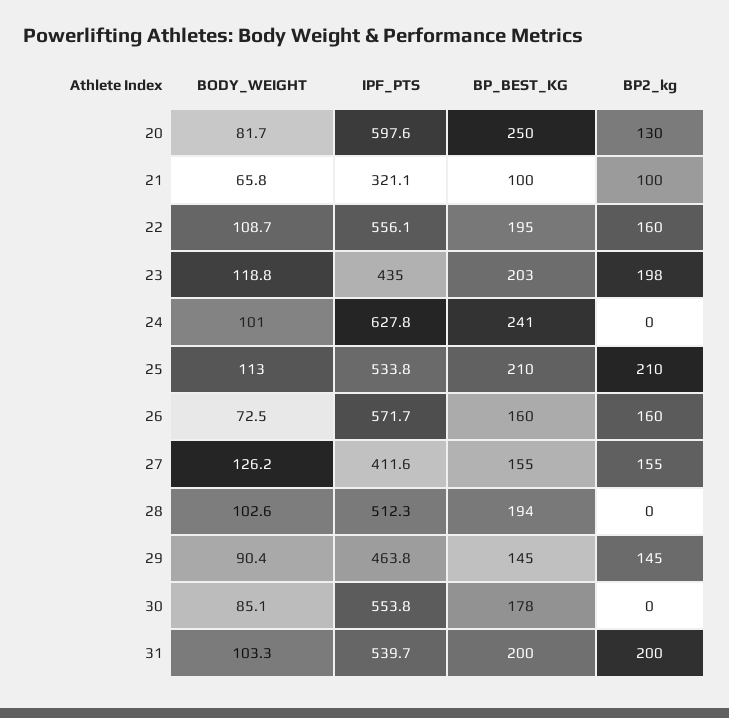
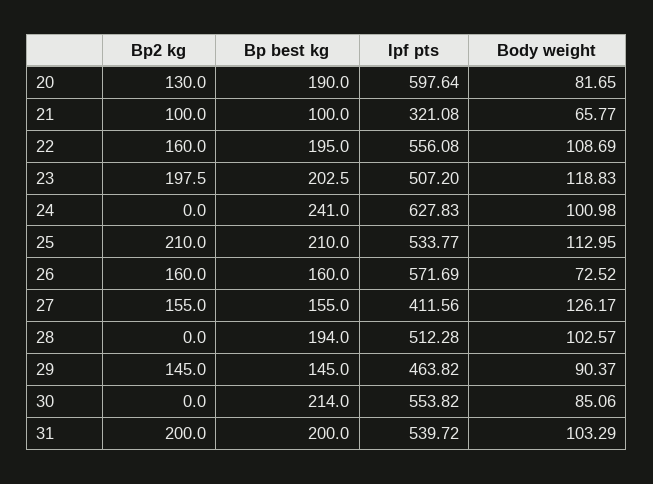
  {
    "BODY_WEIGHT": {
      "20": 81.65,
      "21": 65.77,
      "22": 108.69,
      "23": 118.83,
      "24": 100.98,
      "25": 112.95,
      "26": 72.52,
      "27": 126.17,
      "28": 102.57,
      "29": 90.37,
      "30": 85.06,
      "31": 103.29
    },
    "IPF_PTS": {
      "20": 597.64,
      "21": 321.08,
      "22": 556.08,
-     "23": 435,
+     "23": 507.2,
      "24": 627.83,
      "25": 533.77,
      "26": 571.69,
      "27": 411.56,
      "28": 512.28,
      "29": 463.82,
      "30": 553.82,
      "31": 539.72
    },
    "BP_BEST_KG": {
-     "20": 250,
+     "20": 190,
      "21": 100,
      "22": 195,
      "23": 202.5,
      "24": 241,
      "25": 210,
      "26": 160,
      "27": 155,
      "28": 194,
      "29": 145,
-     "30": 178,
+     "30": 214,
      "31": 200
    },
    "BP2_kg": {
      "20": 130,
      "21": 100,
      "22": 160,
      "23": 197.5,
      "24": 0,
      "25": 210,
      "26": 160,
      "27": 155,
      "28": 0,
      "29": 145,
      "30": 0,
      "31": 200
    }
  }

